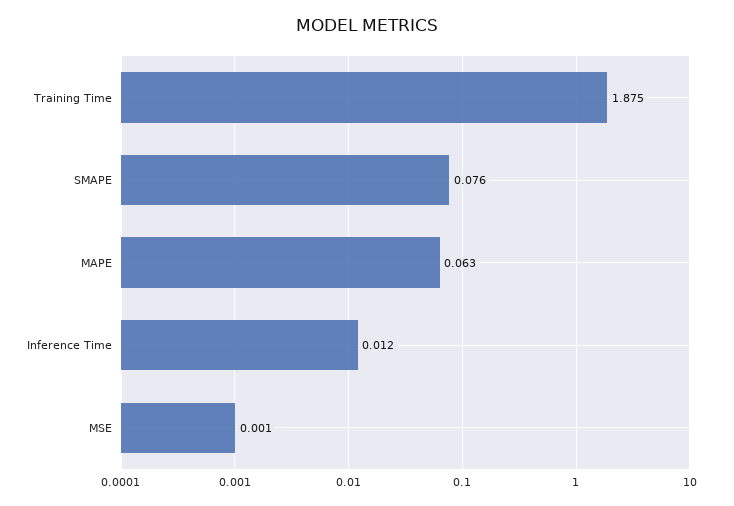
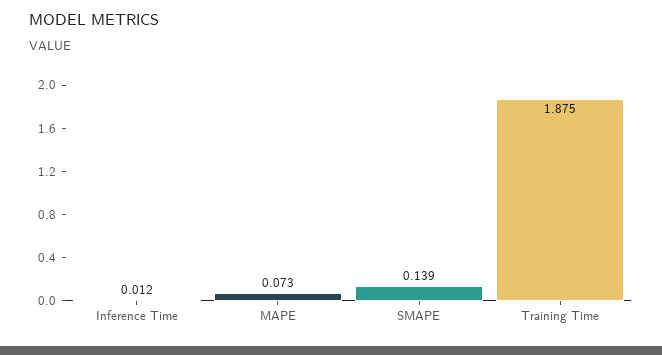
  {
    "Training Time": 1.875,
-   "SMAPE": 0.076,
+   "SMAPE": 0.139,
-   "MAPE": 0.063,
+   "MAPE": 0.073,
-   "Inference Time": 0.012,
+   "Inference Time": 0.012
-   "MSE": 0.001
  }

